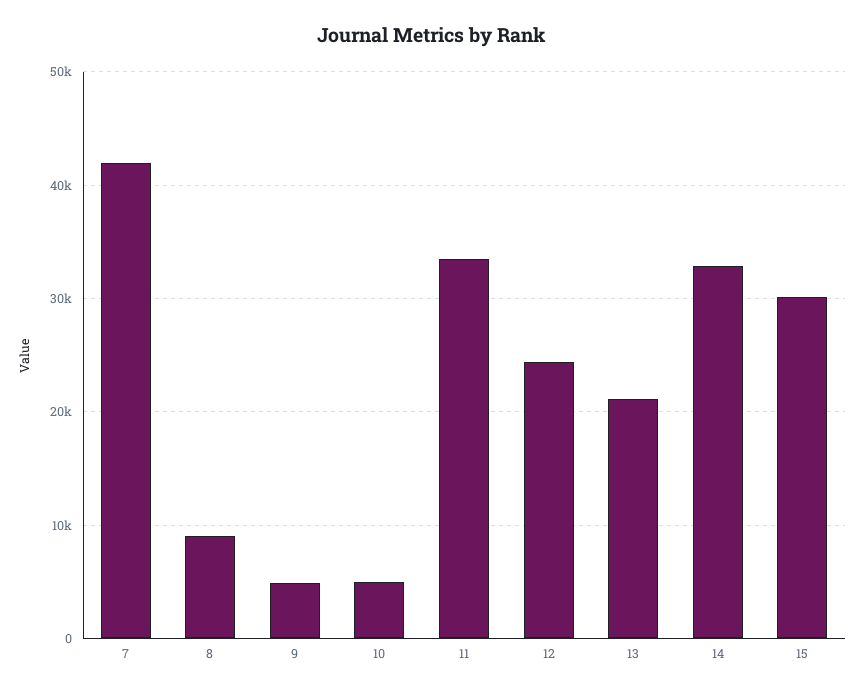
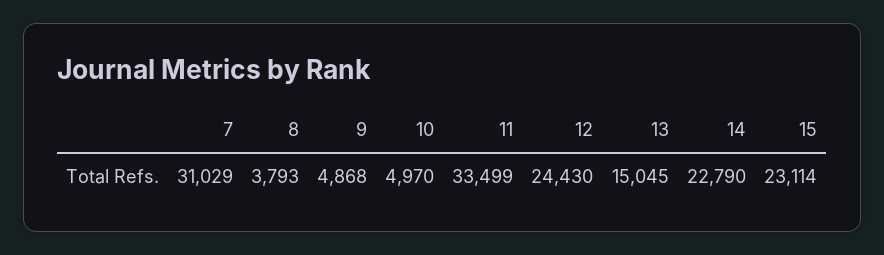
  {
-   "7": 42000,
+   "7": 31029,
-   "8": 9000,
+   "8": 3793,
    "9": 4868,
    "10": 4970,
    "11": 33499,
    "12": 24430,
-   "13": 21000,
+   "13": 15045,
-   "14": 33000,
+   "14": 22790,
-   "15": 30000
+   "15": 23114
  }

